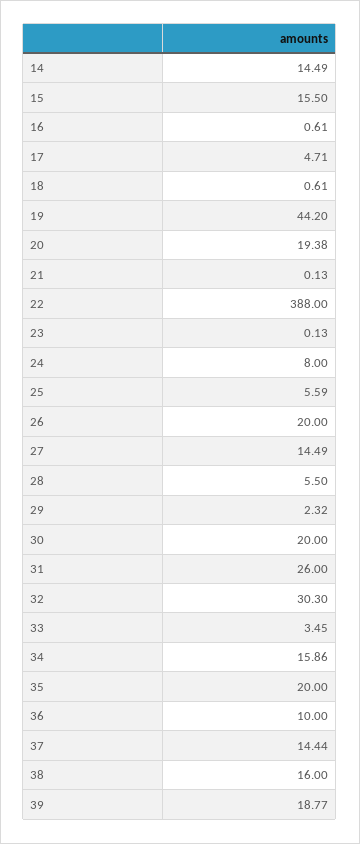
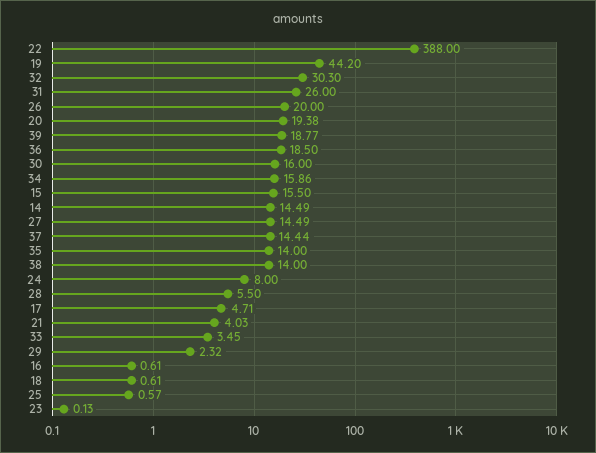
  {
    "14": 14.49,
    "15": 15.5,
    "16": 0.61,
    "17": 4.71,
    "18": 0.61,
    "19": 44.2,
    "20": 19.38,
-   "21": 0.13,
+   "21": 4.03,
    "22": 388,
    "23": 0.13,
    "24": 8,
-   "25": 5.59,
+   "25": 0.57,
    "26": 20,
    "27": 14.49,
    "28": 5.5,
    "29": 2.32,
-   "30": 20,
+   "30": 16,
    "31": 26,
    "32": 30.3,
    "33": 3.45,
    "34": 15.86,
-   "35": 20,
+   "35": 14,
-   "36": 10,
+   "36": 18.5,
    "37": 14.44,
-   "38": 16,
+   "38": 14,
    "39": 18.77
  }

